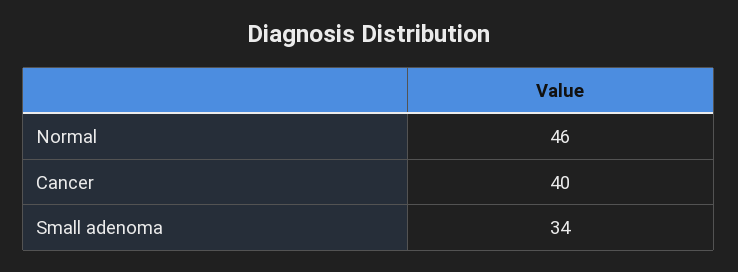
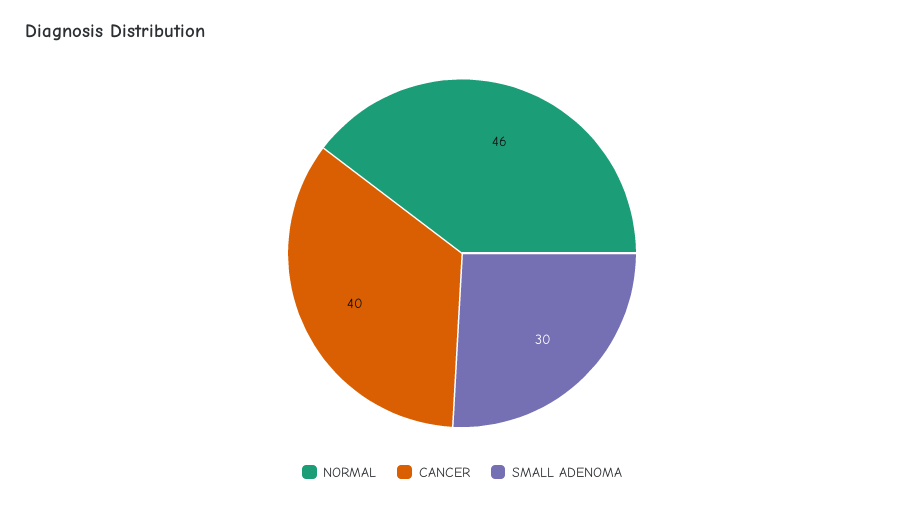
  {
    "Normal": 46,
    "Cancer": 40,
-   "Small adenoma": 34
+   "Small adenoma": 30
  }

